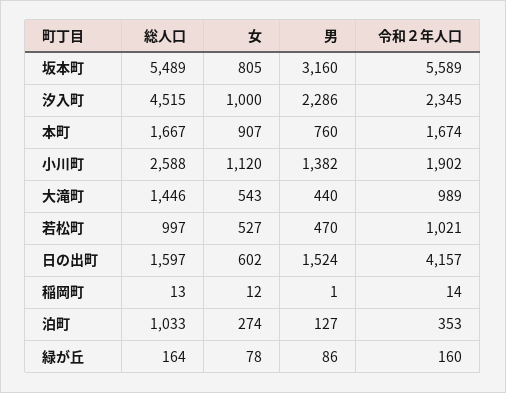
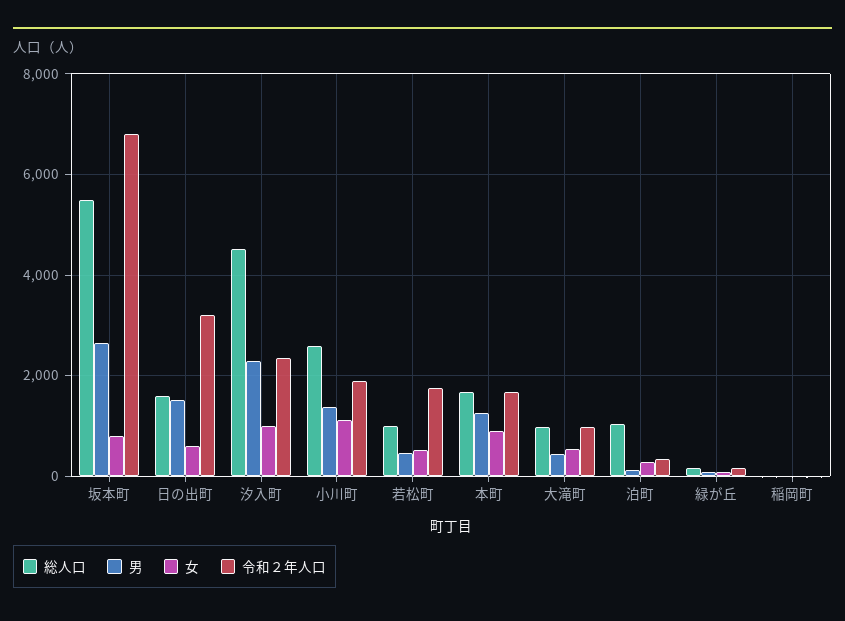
  {
    "総人口": {
      "坂本町": 5489,
      "汐入町": 4515,
      "本町": 1667,
      "小川町": 2588,
-     "大滝町": 1446,
+     "大滝町": 1000,
      "若松町": 997,
      "日の出町": 1597,
      "稲岡町": 13,
      "泊町": 1033,
      "緑が丘": 164
    },
    "女": {
      "坂本町": 805,
      "汐入町": 1000,
      "本町": 907,
      "小川町": 1120,
      "大滝町": 543,
      "若松町": 527,
      "日の出町": 602,
      "稲岡町": 12,
      "泊町": 274,
      "緑が丘": 78
    },
    "男": {
-     "坂本町": 3160,
+     "坂本町": 2600,
      "汐入町": 2286,
-     "本町": 760,
+     "本町": 1200,
      "小川町": 1382,
      "大滝町": 440,
      "若松町": 470,
      "日の出町": 1524,
      "稲岡町": 1,
      "泊町": 127,
      "緑が丘": 86
    },
    "令和２年人口": {
-     "坂本町": 5589,
+     "坂本町": 6800,
      "汐入町": 2345,
      "本町": 1674,
      "小川町": 1902,
      "大滝町": 989,
-     "若松町": 1021,
+     "若松町": 1800,
-     "日の出町": 4157,
+     "日の出町": 3200,
      "稲岡町": 14,
      "泊町": 353,
      "緑が丘": 160
    }
  }

